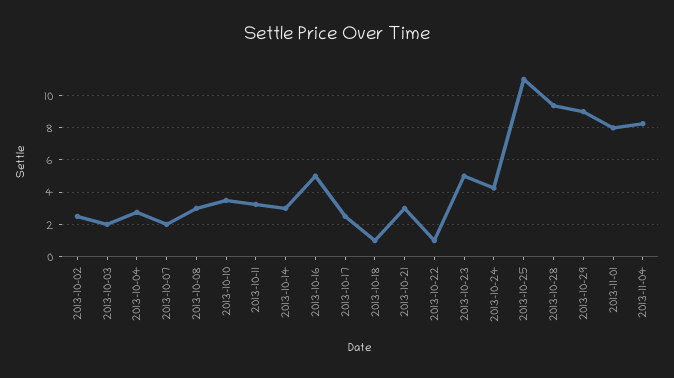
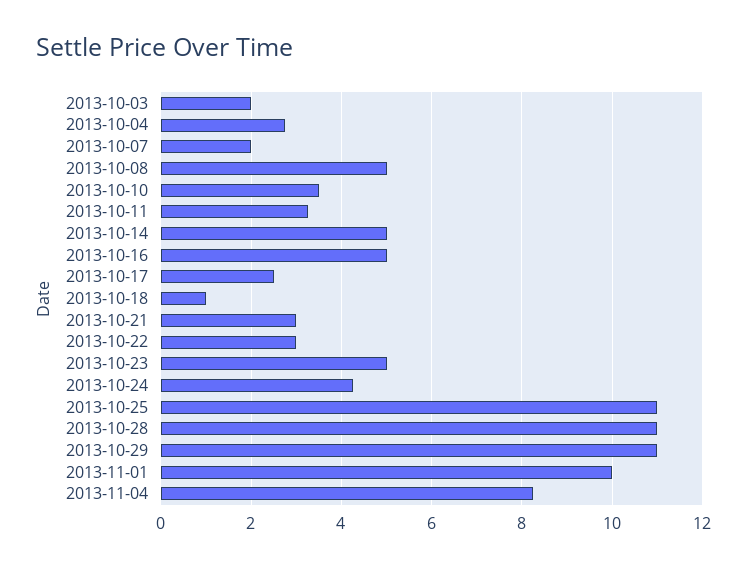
  {
-   "2013-10-02": 2.5,
    "2013-10-03": 2,
    "2013-10-04": 2.8,
    "2013-10-07": 2,
-   "2013-10-08": 3,
+   "2013-10-08": 5,
    "2013-10-10": 3.6,
    "2013-10-11": 3.2,
-   "2013-10-14": 3,
+   "2013-10-14": 5,
    "2013-10-16": 5,
    "2013-10-17": 2.6,
    "2013-10-18": 1,
    "2013-10-21": 3,
-   "2013-10-22": 1,
+   "2013-10-22": 3,
    "2013-10-23": 5,
    "2013-10-24": 4.2,
    "2013-10-25": 11,
-   "2013-10-28": 9.5,
+   "2013-10-28": 11,
-   "2013-10-29": 9,
+   "2013-10-29": 11,
-   "2013-11-01": 8,
+   "2013-11-01": 10,
    "2013-11-04": 8.2
  }

